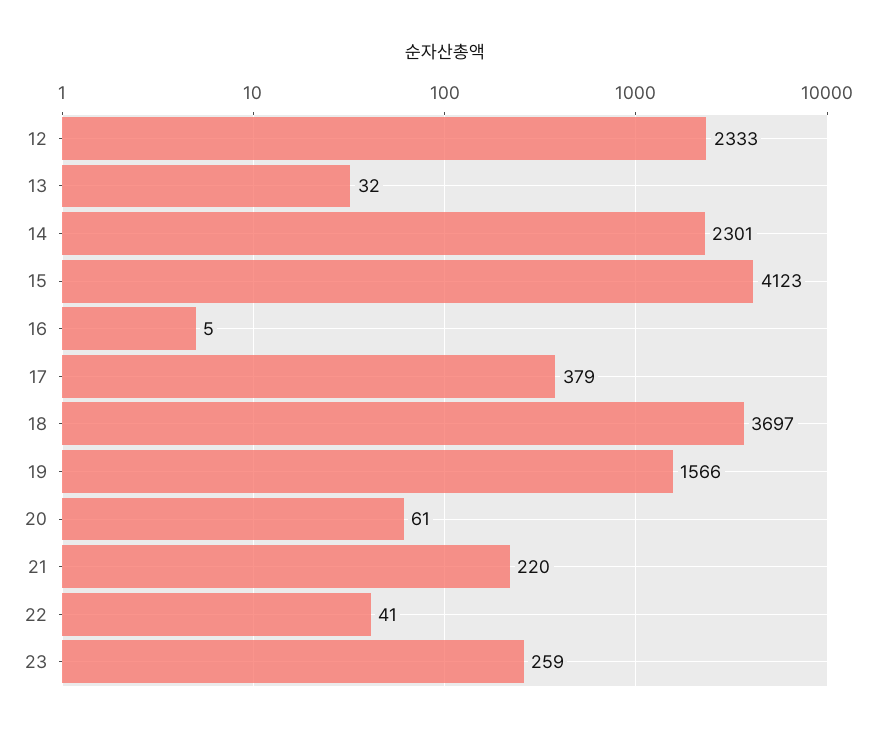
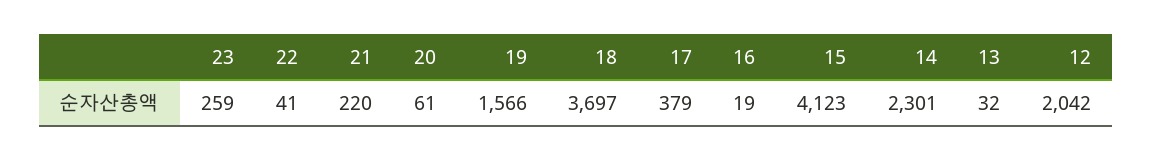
  {
-   "12": 2333,
+   "12": 2042,
    "13": 32,
    "14": 2301,
    "15": 4123,
-   "16": 5,
+   "16": 19,
    "17": 379,
    "18": 3697,
    "19": 1566,
    "20": 61,
    "21": 220,
    "22": 41,
    "23": 259
  }

